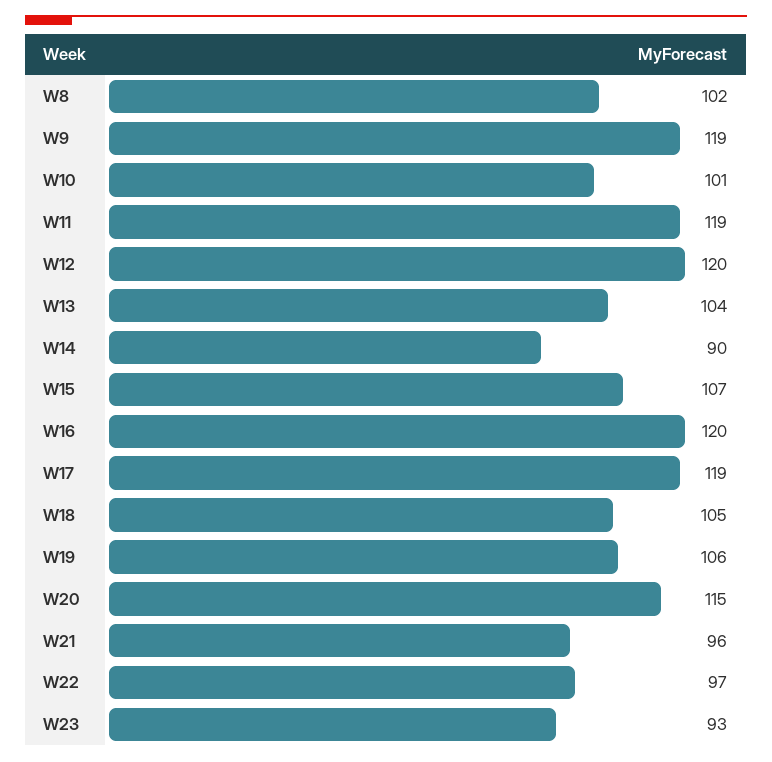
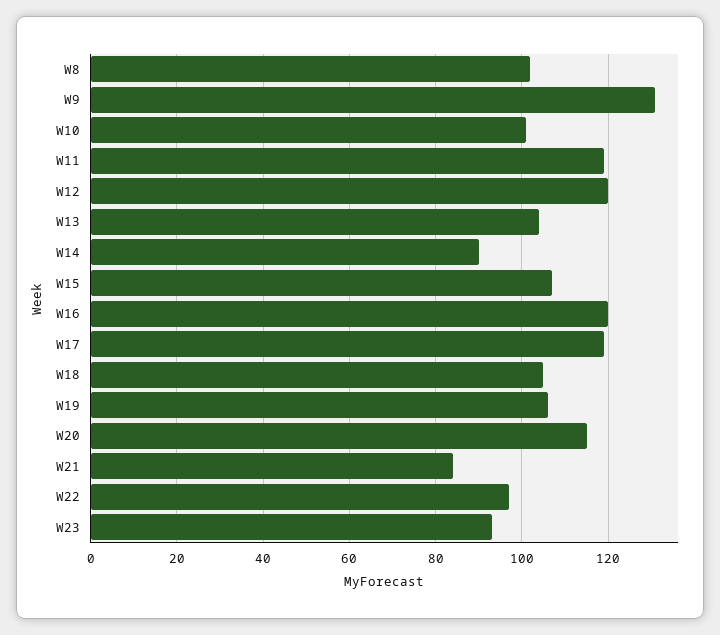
  {
    "W8": 102,
-   "W9": 119,
+   "W9": 130,
    "W10": 101,
    "W11": 119,
    "W12": 120,
    "W13": 104,
    "W14": 90,
    "W15": 107,
    "W16": 120,
    "W17": 119,
    "W18": 105,
    "W19": 106,
    "W20": 115,
-   "W21": 96,
+   "W21": 85,
    "W22": 97,
    "W23": 93
  }

